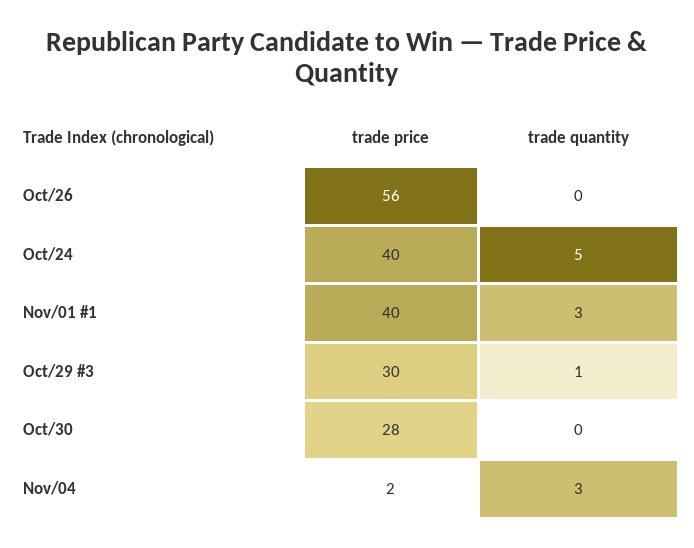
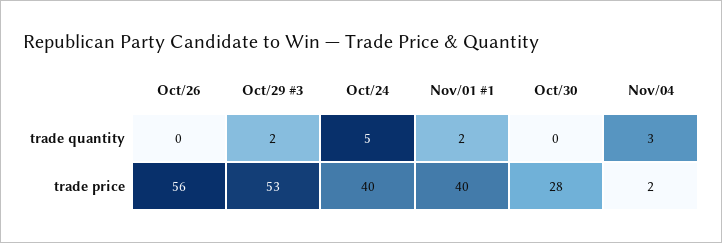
  {
    "trade price": {
      "Oct/26": 56,
      "Oct/24": 40,
      "Nov/01 #1": 40,
-     "Oct/29 #3": 30,
+     "Oct/29 #3": 53,
      "Oct/30": 28,
      "Nov/04": 2
    },
    "trade quantity": {
      "Oct/26": 0,
      "Oct/24": 5,
-     "Nov/01 #1": 3,
+     "Nov/01 #1": 2,
-     "Oct/29 #3": 1,
+     "Oct/29 #3": 2,
      "Oct/30": 0,
      "Nov/04": 3
    }
  }

